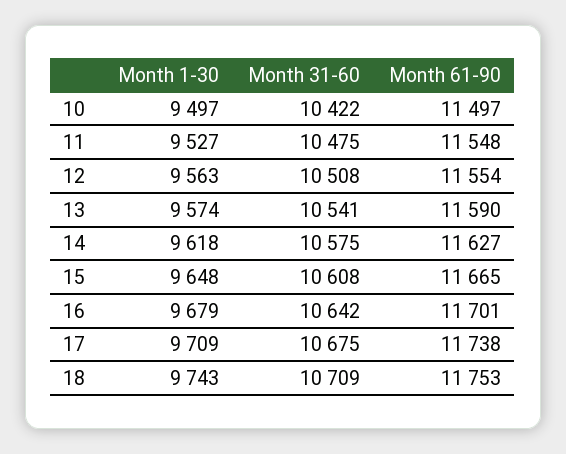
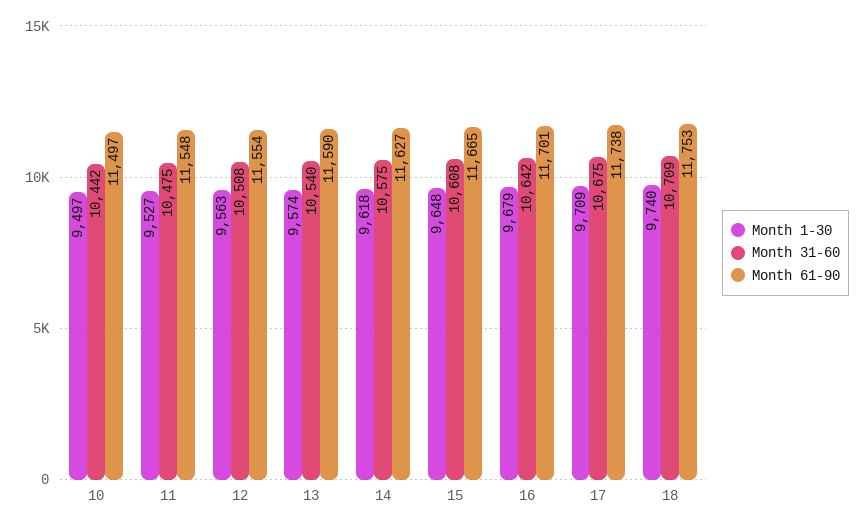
  {
    "Month 1-30": {
      "10": 9497,
      "11": 9527,
      "12": 9563,
      "13": 9574,
      "14": 9618,
      "15": 9648,
      "16": 9679,
      "17": 9709,
-     "18": 9743
+     "18": 9740
    },
    "Month 31-60": {
-     "10": 10422,
+     "10": 10442,
      "11": 10475,
      "12": 10508,
-     "13": 10541,
+     "13": 10540,
      "14": 10575,
      "15": 10608,
      "16": 10642,
      "17": 10675,
      "18": 10709
    },
    "Month 61-90": {
      "10": 11497,
      "11": 11548,
      "12": 11554,
      "13": 11590,
      "14": 11627,
      "15": 11665,
      "16": 11701,
      "17": 11738,
      "18": 11753
    }
  }

